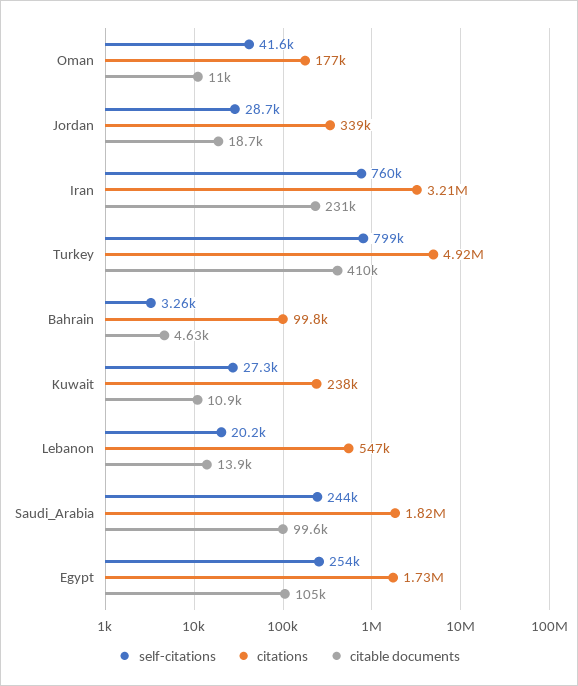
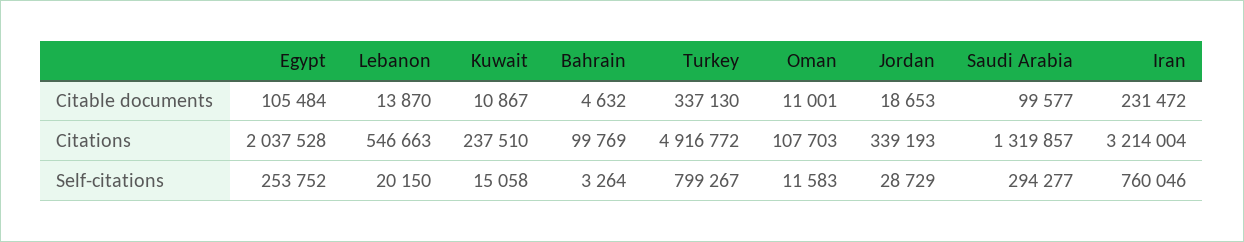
  {
    "self-citations": {
-     "Oman": 41600,
+     "Oman": 11583,
      "Jordan": 28729,
      "Iran": 760046,
      "Turkey": 799267,
      "Bahrain": 3264,
-     "Kuwait": 27300,
+     "Kuwait": 15058,
      "Lebanon": 20150,
-     "Saudi_Arabia": 244000,
+     "Saudi_Arabia": 294277,
      "Egypt": 253752
    },
    "citations": {
-     "Oman": 177000,
+     "Oman": 107703,
      "Jordan": 339193,
      "Iran": 3214004,
      "Turkey": 4916772,
      "Bahrain": 99769,
      "Kuwait": 237510,
      "Lebanon": 546663,
-     "Saudi_Arabia": 1820000,
+     "Saudi_Arabia": 1319857,
-     "Egypt": 1730000
+     "Egypt": 2037528
    },
    "citable documents": {
      "Oman": 11001,
      "Jordan": 18653,
      "Iran": 231472,
-     "Turkey": 410000,
+     "Turkey": 337130,
      "Bahrain": 4632,
      "Kuwait": 10867,
      "Lebanon": 13870,
      "Saudi_Arabia": 99577,
      "Egypt": 105484
    }
  }

